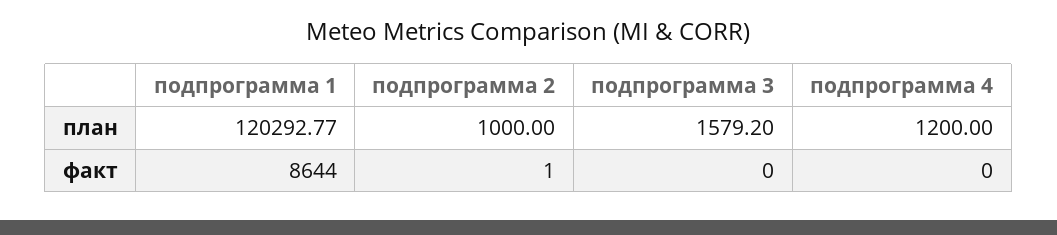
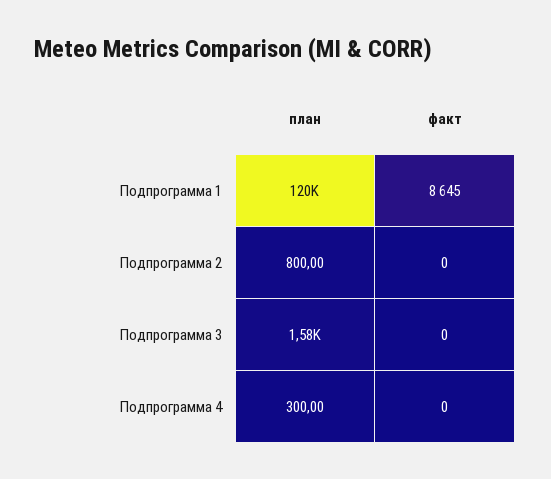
  {
    "подпрограмма 1": {
      "план": 120292.77,
-     "факт": 8644
+     "факт": 8645
    },
    "подпрограмма 2": {
-     "план": 1000,
+     "план": 800,
-     "факт": 1
+     "факт": 0
    },
    "подпрограмма 3": {
      "план": 1579.2,
      "факт": 0
    },
    "подпрограмма 4": {
-     "план": 1200,
+     "план": 300,
      "факт": 0
    }
  }

